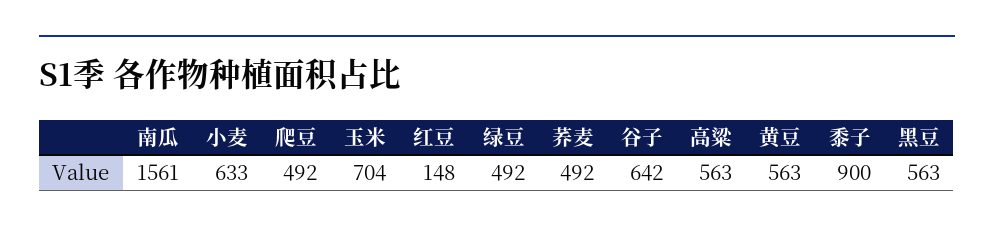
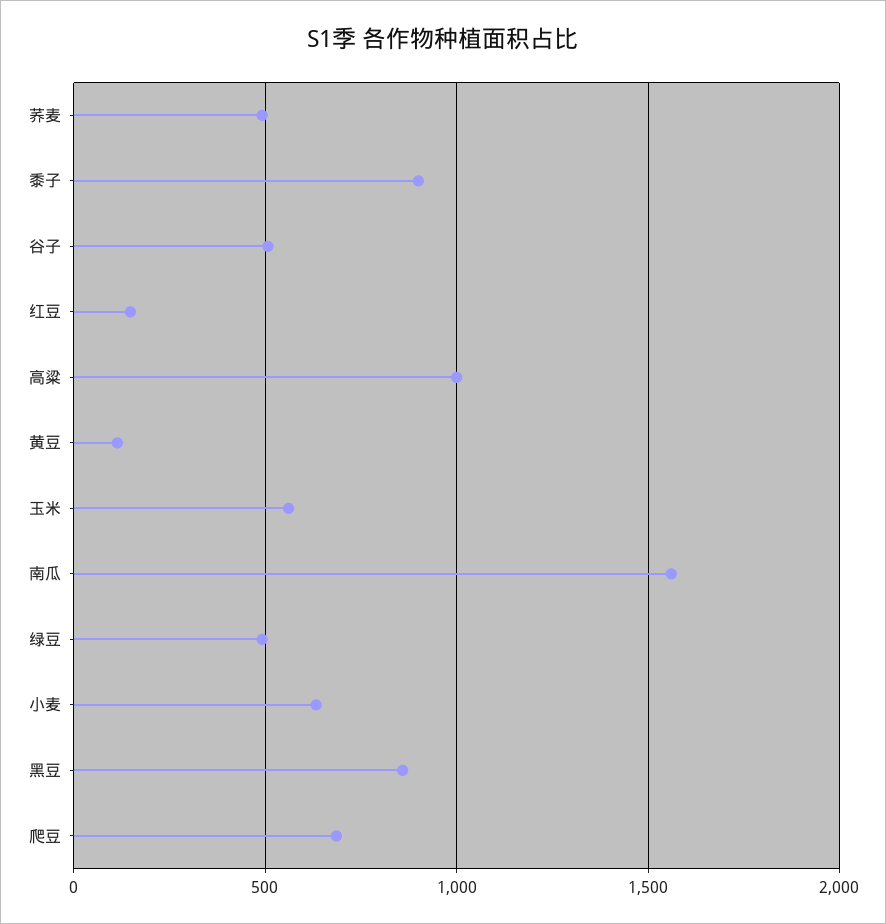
  {
    "南瓜": 1561,
    "小麦": 633,
-   "爬豆": 492,
+   "爬豆": 700,
-   "玉米": 704,
+   "玉米": 550,
    "红豆": 148,
    "绿豆": 492,
    "荞麦": 492,
-   "谷子": 642,
+   "谷子": 500,
-   "高粱": 563,
+   "高粱": 1000,
-   "黄豆": 563,
+   "黄豆": 100,
    "黍子": 900,
-   "黑豆": 563
+   "黑豆": 850
  }

